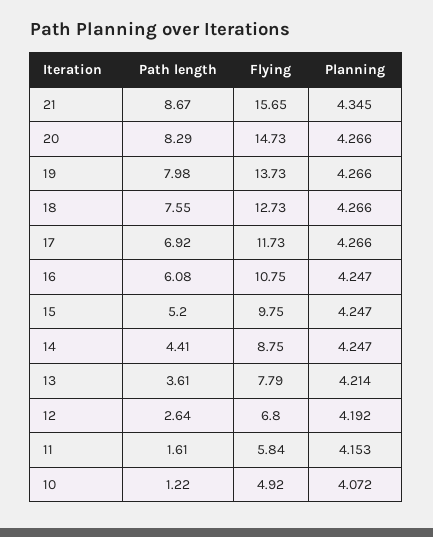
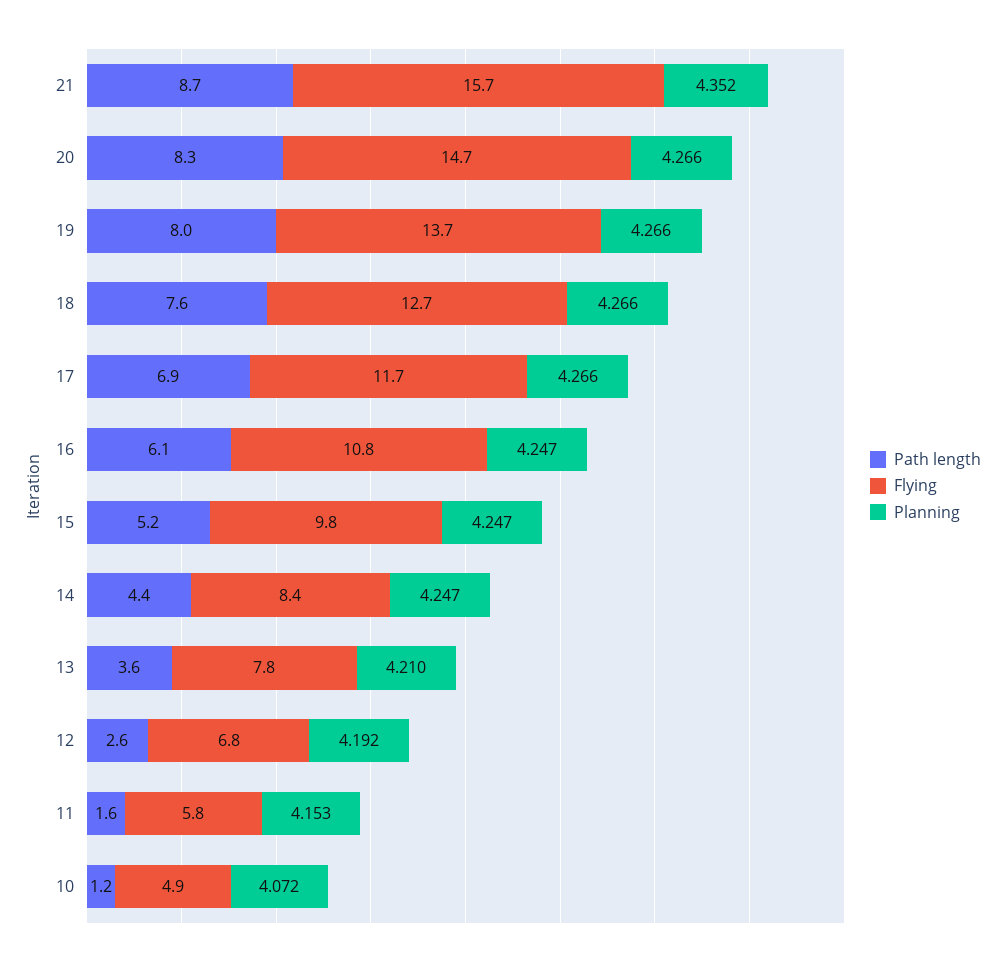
  {
    "Path length": {
      "21": 8.67,
      "20": 8.29,
      "19": 7.98,
      "18": 7.55,
      "17": 6.92,
      "16": 6.08,
      "15": 5.2,
      "14": 4.41,
      "13": 3.61,
      "12": 2.64,
      "11": 1.61,
      "10": 1.22
    },
    "Flying": {
      "21": 15.65,
      "20": 14.73,
      "19": 13.73,
      "18": 12.73,
      "17": 11.73,
      "16": 10.75,
      "15": 9.75,
-     "14": 8.75,
+     "14": 8.4,
      "13": 7.79,
      "12": 6.8,
      "11": 5.84,
      "10": 4.92
    },
    "Planning": {
-     "21": 4.345,
+     "21": 4.352,
      "20": 4.266,
      "19": 4.266,
      "18": 4.266,
      "17": 4.266,
      "16": 4.247,
      "15": 4.247,
      "14": 4.247,
-     "13": 4.214,
+     "13": 4.21,
      "12": 4.192,
      "11": 4.153,
      "10": 4.072
    }
  }

